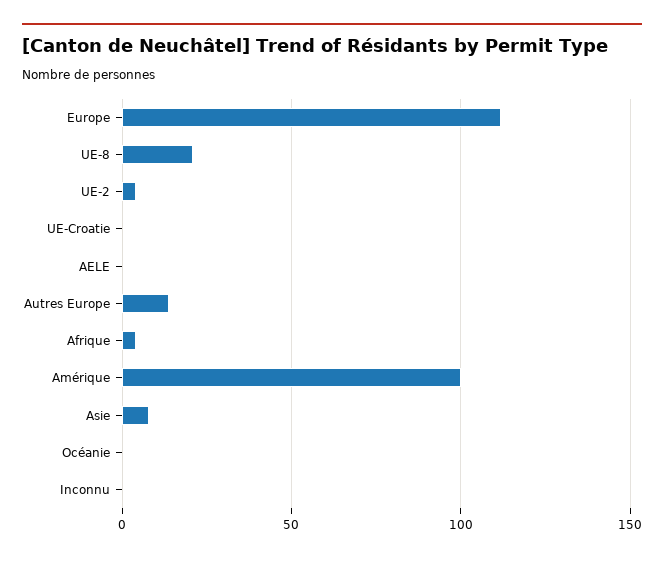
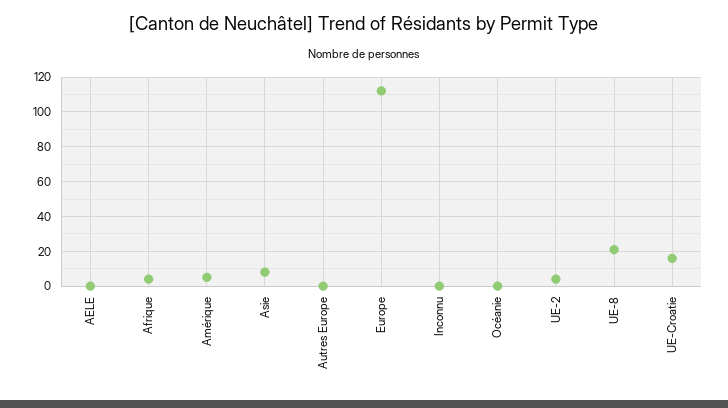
  {
    "Europe": 110,
    "UE-8": 20,
    "UE-2": 5,
-   "UE-Croatie": 0,
+   "UE-Croatie": 15,
    "AELE": 0,
-   "Autres Europe": 15,
+   "Autres Europe": 0,
    "Afrique": 5,
-   "Amérique": 100,
+   "Amérique": 5,
    "Asie": 10,
    "Océanie": 0,
    "Inconnu": 0
  }

